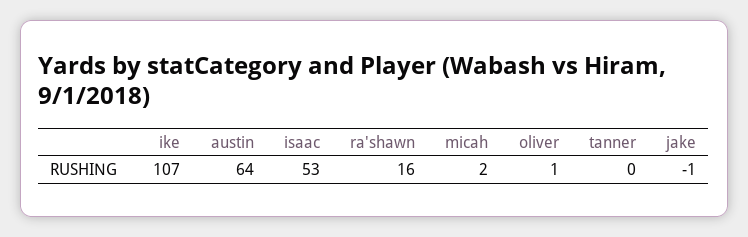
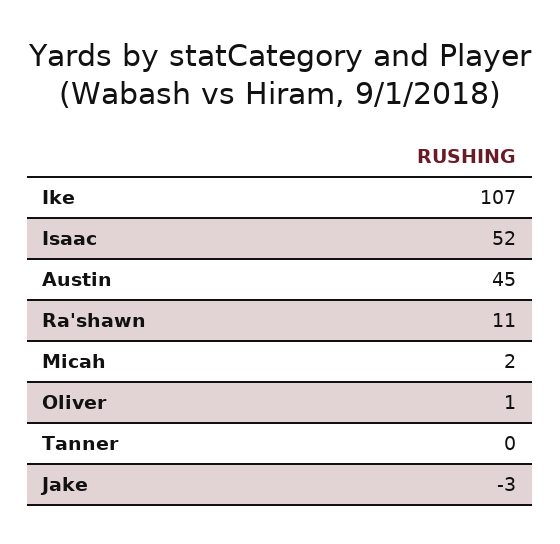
  {
    "ike": 107,
-   "austin": 64,
+   "austin": 45,
-   "isaac": 53,
+   "isaac": 52,
-   "ra'shawn": 16,
+   "ra'shawn": 11,
    "micah": 2,
    "oliver": 1,
    "tanner": 0,
-   "jake": -1
+   "jake": -3
  }

